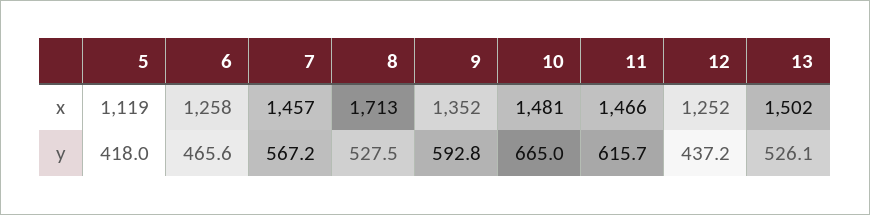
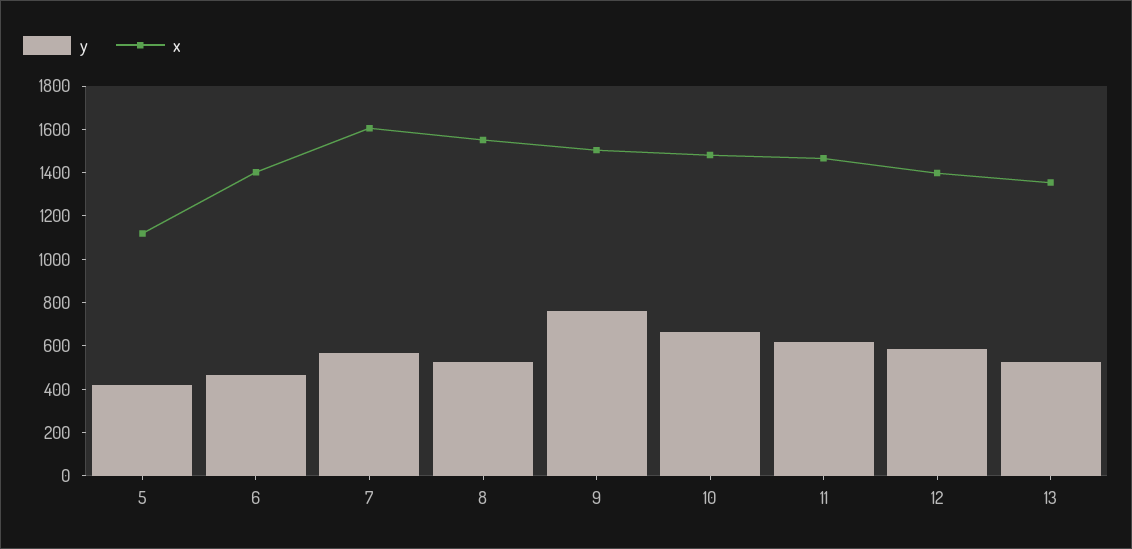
  {
    "x": {
      "5": 1119,
-     "6": 1258,
+     "6": 1400,
-     "7": 1457,
+     "7": 1600,
-     "8": 1713,
+     "8": 1550,
-     "9": 1352,
+     "9": 1500,
      "10": 1481,
      "11": 1466,
-     "12": 1252,
+     "12": 1400,
-     "13": 1502
+     "13": 1350
    },
    "y": {
      "5": 418,
      "6": 465.6,
      "7": 567.2,
      "8": 527.5,
-     "9": 592.8,
+     "9": 750,
      "10": 665,
      "11": 615.7,
-     "12": 437.2,
+     "12": 600,
      "13": 526.1
    }
  }

